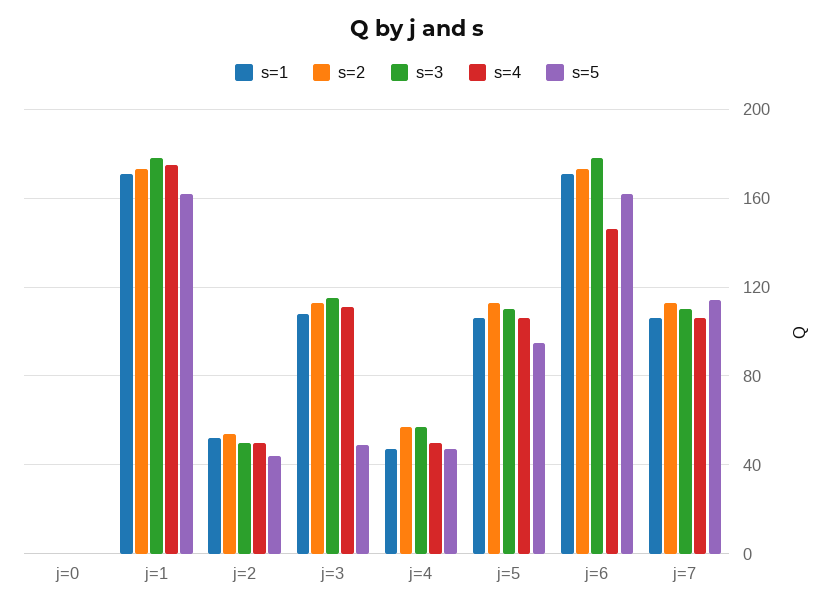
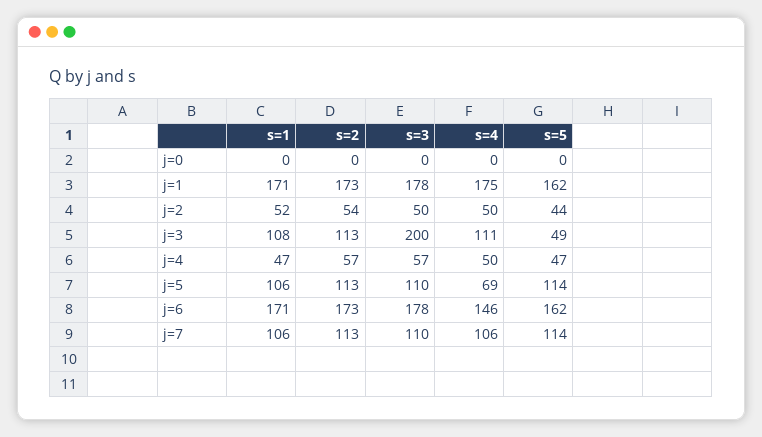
  {
    "s=1": {
      "j=0": 0,
      "j=1": 171,
      "j=2": 52,
      "j=3": 108,
      "j=4": 47,
      "j=5": 106,
      "j=6": 171,
      "j=7": 106
    },
    "s=2": {
      "j=0": 0,
      "j=1": 173,
      "j=2": 54,
      "j=3": 113,
      "j=4": 57,
      "j=5": 113,
      "j=6": 173,
      "j=7": 113
    },
    "s=3": {
      "j=0": 0,
      "j=1": 178,
      "j=2": 50,
-     "j=3": 115,
+     "j=3": 200,
      "j=4": 57,
      "j=5": 110,
      "j=6": 178,
      "j=7": 110
    },
    "s=4": {
      "j=0": 0,
      "j=1": 175,
      "j=2": 50,
      "j=3": 111,
      "j=4": 50,
-     "j=5": 105,
+     "j=5": 69,
      "j=6": 146,
      "j=7": 106
    },
    "s=5": {
      "j=0": 0,
      "j=1": 162,
      "j=2": 44,
      "j=3": 49,
      "j=4": 47,
-     "j=5": 95,
+     "j=5": 114,
      "j=6": 162,
      "j=7": 114
    }
  }

